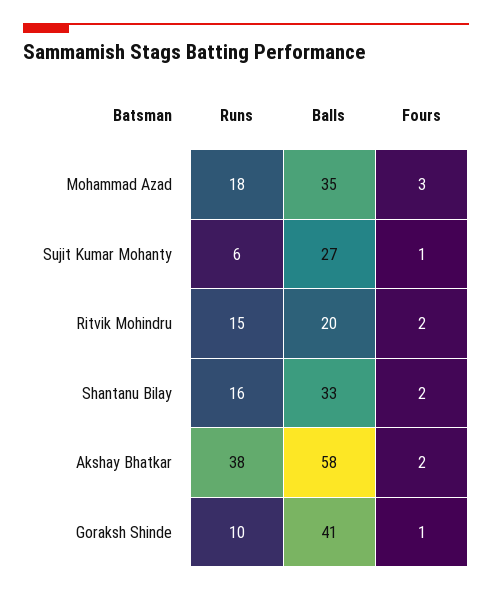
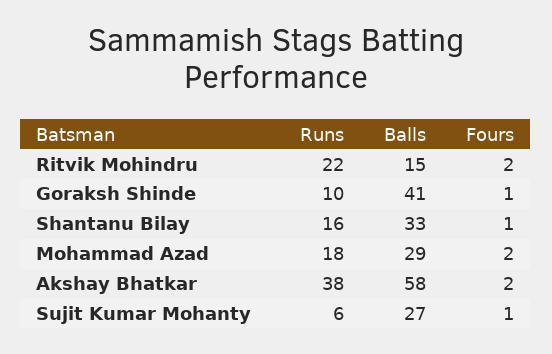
  {
    "Runs": {
      "Mohammad Azad": 18,
      "Sujit Kumar Mohanty": 6,
-     "Ritvik Mohindru": 15,
+     "Ritvik Mohindru": 22,
      "Shantanu Bilay": 16,
      "Akshay Bhatkar": 38,
      "Goraksh Shinde": 10
    },
    "Balls": {
-     "Mohammad Azad": 35,
+     "Mohammad Azad": 29,
      "Sujit Kumar Mohanty": 27,
-     "Ritvik Mohindru": 20,
+     "Ritvik Mohindru": 15,
      "Shantanu Bilay": 33,
      "Akshay Bhatkar": 58,
      "Goraksh Shinde": 41
    },
    "Fours": {
-     "Mohammad Azad": 3,
+     "Mohammad Azad": 2,
      "Sujit Kumar Mohanty": 1,
      "Ritvik Mohindru": 2,
-     "Shantanu Bilay": 2,
+     "Shantanu Bilay": 1,
      "Akshay Bhatkar": 2,
      "Goraksh Shinde": 1
    }
  }

